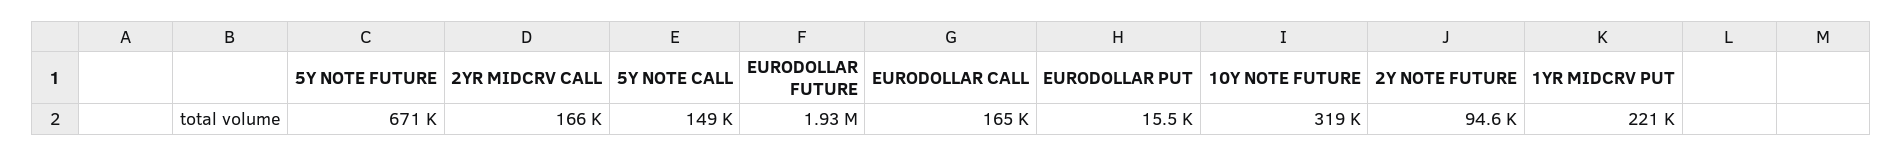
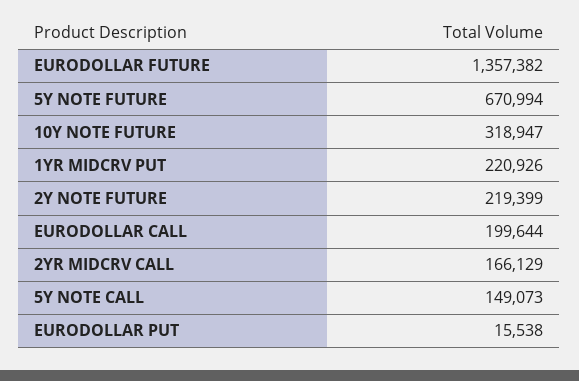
  {
    "5Y NOTE FUTURE": 670994,
    "2YR MIDCRV CALL": 166129,
    "5Y NOTE CALL": 149073,
-   "EURODOLLAR FUTURE": 1930000,
+   "EURODOLLAR FUTURE": 1357382,
-   "EURODOLLAR CALL": 165000,
+   "EURODOLLAR CALL": 199644,
    "EURODOLLAR PUT": 15538,
    "10Y NOTE FUTURE": 318947,
-   "2Y NOTE FUTURE": 94600,
+   "2Y NOTE FUTURE": 219399,
    "1YR MIDCRV PUT": 220926
  }

